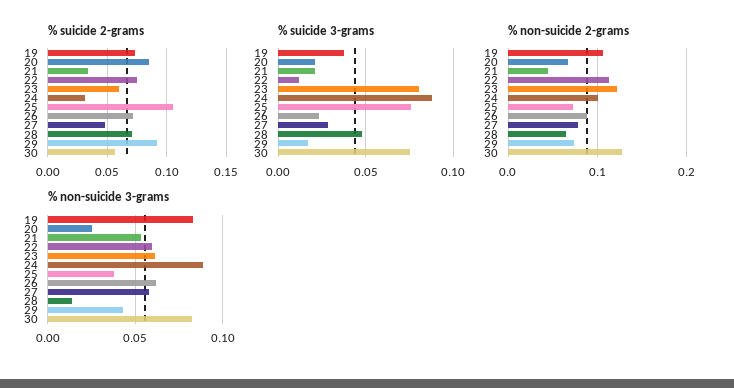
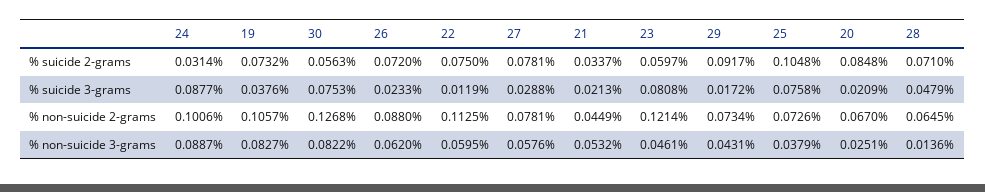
  {
    "% suicide 2-grams": {
      "19": 0.0732,
      "20": 0.0848,
      "21": 0.0337,
      "22": 0.075,
      "23": 0.0597,
      "24": 0.0314,
      "25": 0.1048,
      "26": 0.072,
-     "27": 0.05,
+     "27": 0.0781,
      "28": 0.071,
      "29": 0.0917,
      "30": 0.0563
    },
    "% suicide 3-grams": {
      "19": 0.0376,
      "20": 0.0209,
      "21": 0.0213,
      "22": 0.0119,
      "23": 0.0808,
      "24": 0.0877,
      "25": 0.0758,
      "26": 0.0233,
      "27": 0.0288,
      "28": 0.0479,
      "29": 0.0172,
      "30": 0.0753
    },
    "% non-suicide 2-grams": {
      "19": 0.1057,
      "20": 0.067,
      "21": 0.0449,
      "22": 0.1125,
      "23": 0.1214,
      "24": 0.1006,
      "25": 0.0726,
      "26": 0.088,
      "27": 0.0781,
      "28": 0.0645,
      "29": 0.0734,
      "30": 0.1268
    },
    "% non-suicide 3-grams": {
      "19": 0.0827,
      "20": 0.0251,
      "21": 0.0532,
      "22": 0.0595,
-     "23": 0.06,
+     "23": 0.0461,
      "24": 0.0887,
      "25": 0.0379,
      "26": 0.062,
      "27": 0.0576,
      "28": 0.0136,
      "29": 0.0431,
      "30": 0.0822
    }
  }

